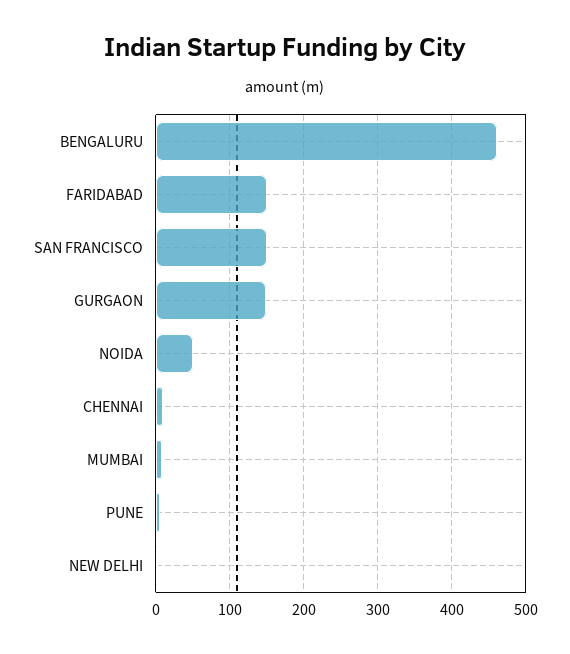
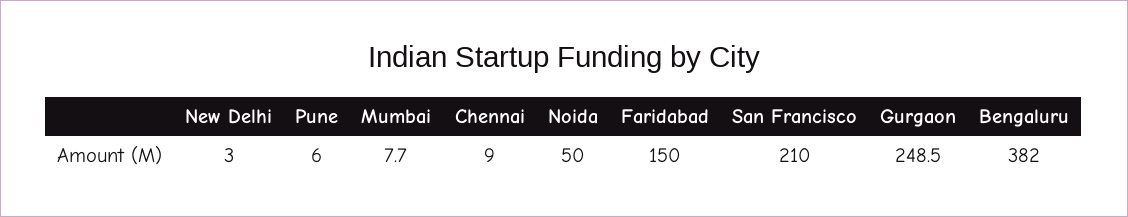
  {
-   "BENGALURU": 460,
+   "BENGALURU": 382,
    "FARIDABAD": 150,
-   "SAN FRANCISCO": 150,
+   "SAN FRANCISCO": 210,
-   "GURGAON": 150,
+   "GURGAON": 248.5,
    "NOIDA": 50,
    "CHENNAI": 9,
    "MUMBAI": 7.7,
    "PUNE": 6,
    "NEW DELHI": 3
  }

